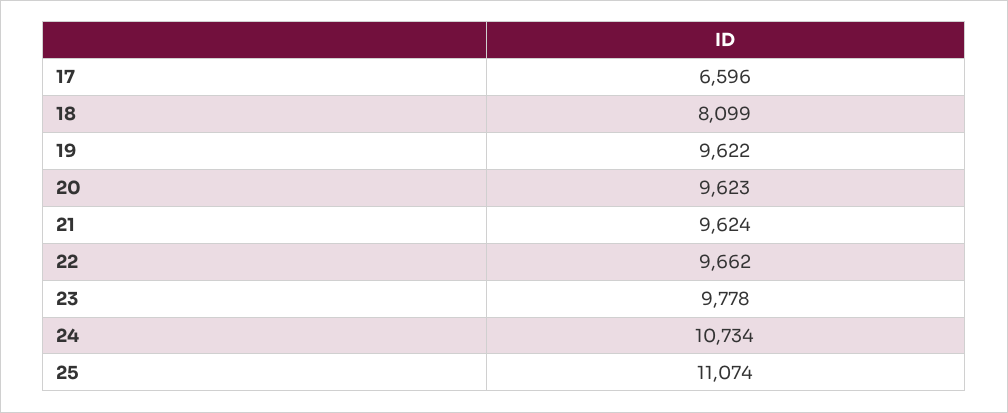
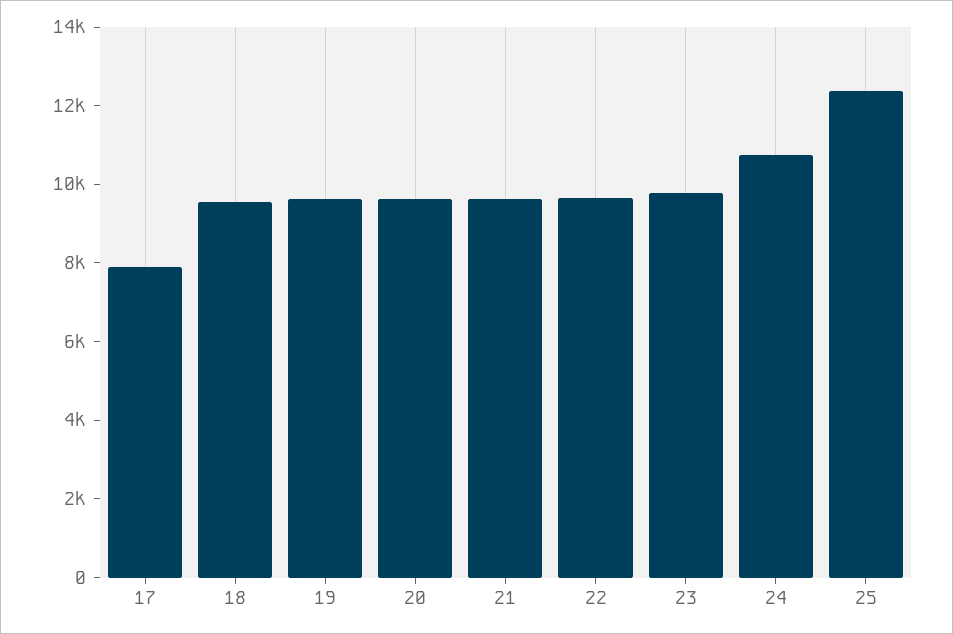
  {
-   "17": 6596,
+   "17": 8000,
-   "18": 8099,
+   "18": 9500,
    "19": 9622,
    "20": 9623,
    "21": 9624,
    "22": 9662,
    "23": 9778,
    "24": 10734,
-   "25": 11074
+   "25": 12500
  }

